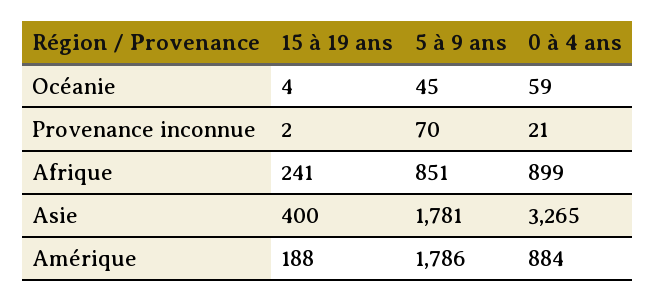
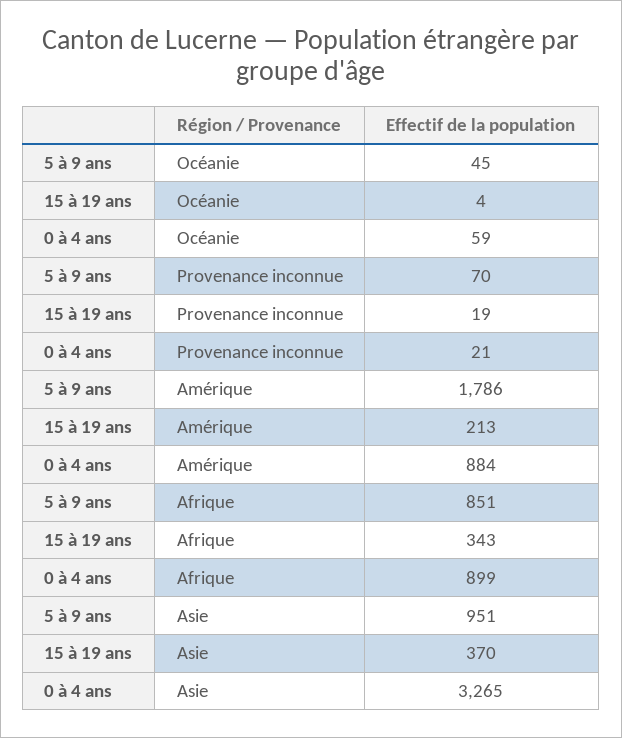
  {
    "15 à 19 ans": {
      "Océanie": 4,
-     "Provenance inconnue": 2,
+     "Provenance inconnue": 19,
-     "Afrique": 241,
+     "Afrique": 343,
-     "Asie": 400,
+     "Asie": 370,
-     "Amérique": 188
+     "Amérique": 213
    },
    "5 à 9 ans": {
      "Océanie": 45,
      "Provenance inconnue": 70,
      "Afrique": 851,
-     "Asie": 1781,
+     "Asie": 951,
      "Amérique": 1786
    },
    "0 à 4 ans": {
      "Océanie": 59,
      "Provenance inconnue": 21,
      "Afrique": 899,
      "Asie": 3265,
      "Amérique": 884
    }
  }

